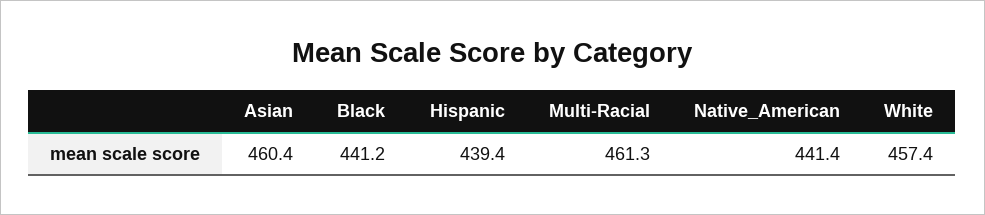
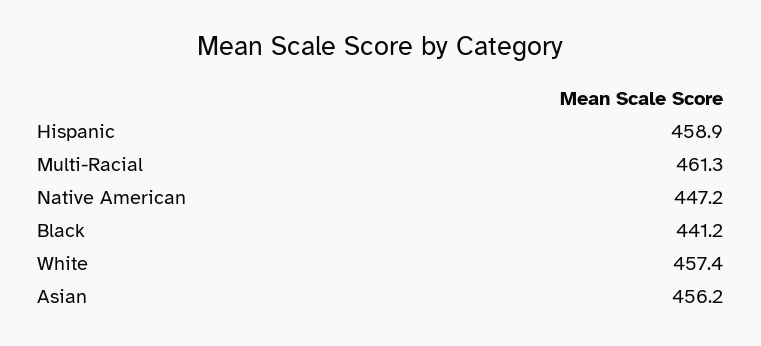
  {
-   "Asian": 460.4,
+   "Asian": 456.2,
    "Black": 441.2,
-   "Hispanic": 439.4,
+   "Hispanic": 458.9,
    "Multi-Racial": 461.3,
-   "Native_American": 441.4,
+   "Native_American": 447.2,
    "White": 457.4
  }

